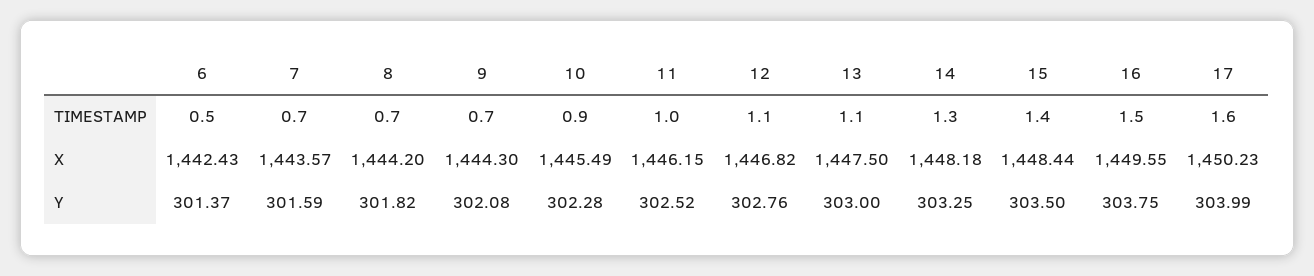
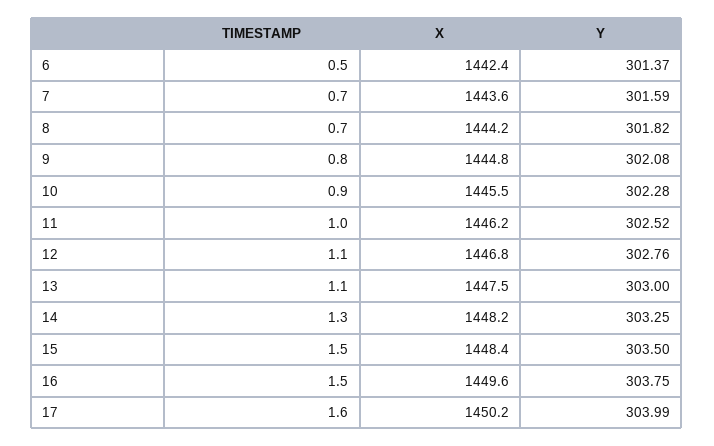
  {
    "6": {
      "TIMESTAMP": 0.5,
      "X": 1442.43,
      "Y": 301.37
    },
    "7": {
      "TIMESTAMP": 0.7,
      "X": 1443.57,
      "Y": 301.59
    },
    "8": {
      "TIMESTAMP": 0.7,
      "X": 1444.2,
      "Y": 301.82
    },
    "9": {
-     "TIMESTAMP": 0.7,
+     "TIMESTAMP": 0.8,
-     "X": 1444.3,
+     "X": 1444.8,
      "Y": 302.08
    },
    "10": {
      "TIMESTAMP": 0.9,
      "X": 1445.49,
      "Y": 302.28
    },
    "11": {
      "TIMESTAMP": 1,
      "X": 1446.15,
      "Y": 302.52
    },
    "12": {
      "TIMESTAMP": 1.1,
      "X": 1446.82,
      "Y": 302.76
    },
    "13": {
      "TIMESTAMP": 1.1,
      "X": 1447.5,
      "Y": 303
    },
    "14": {
      "TIMESTAMP": 1.3,
      "X": 1448.18,
      "Y": 303.25
    },
    "15": {
-     "TIMESTAMP": 1.4,
+     "TIMESTAMP": 1.5,
      "X": 1448.44,
      "Y": 303.5
    },
    "16": {
      "TIMESTAMP": 1.5,
      "X": 1449.55,
      "Y": 303.75
    },
    "17": {
      "TIMESTAMP": 1.6,
      "X": 1450.23,
      "Y": 303.99
    }
  }

